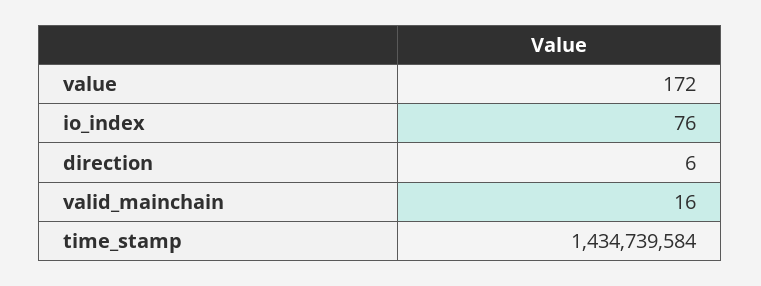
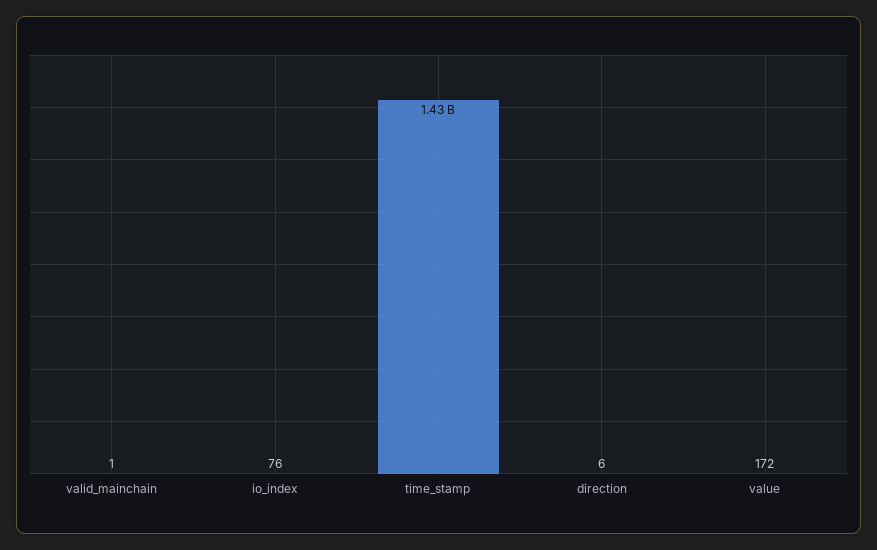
  {
    "value": 172,
    "io_index": 76,
    "direction": 6,
-   "valid_mainchain": 16,
+   "valid_mainchain": 1,
    "time_stamp": 1434739584
  }

